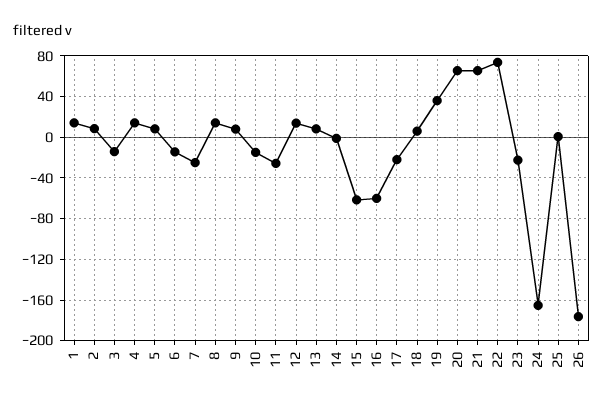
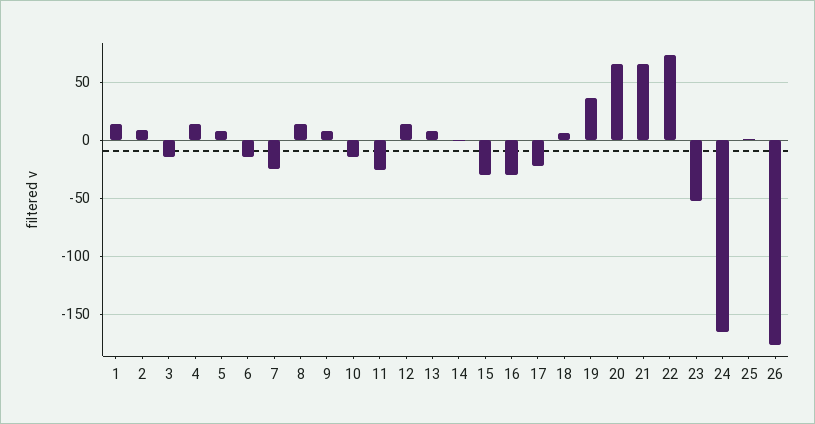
  {
    "1": 10,
    "2": 10,
    "3": -10,
    "4": 10,
    "5": 10,
    "6": -10,
    "7": -20,
    "8": 10,
    "9": 10,
    "10": -10,
    "11": -30,
    "12": 10,
    "13": 10,
    "14": 0,
-   "15": -60,
+   "15": -30,
-   "16": -60,
+   "16": -30,
    "17": -20,
    "18": 10,
    "19": 40,
    "20": 70,
    "21": 70,
    "22": 70,
-   "23": -20,
+   "23": -50,
    "24": -170,
    "25": 0,
    "26": -180
  }

